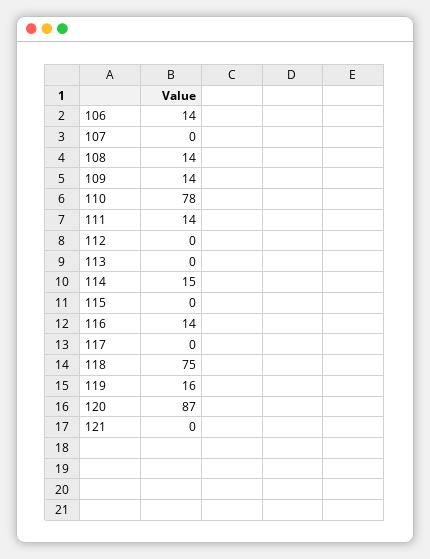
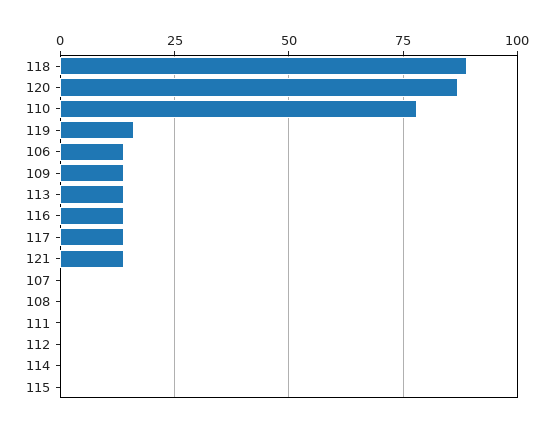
  {
    "106": 14,
    "107": 0,
-   "108": 14,
+   "108": 0,
    "109": 14,
    "110": 78,
-   "111": 14,
+   "111": 0,
    "112": 0,
-   "113": 0,
+   "113": 15,
-   "114": 15,
+   "114": 0,
    "115": 0,
    "116": 14,
-   "117": 0,
+   "117": 15,
-   "118": 75,
+   "118": 90,
    "119": 16,
    "120": 87,
-   "121": 0
+   "121": 15
  }

